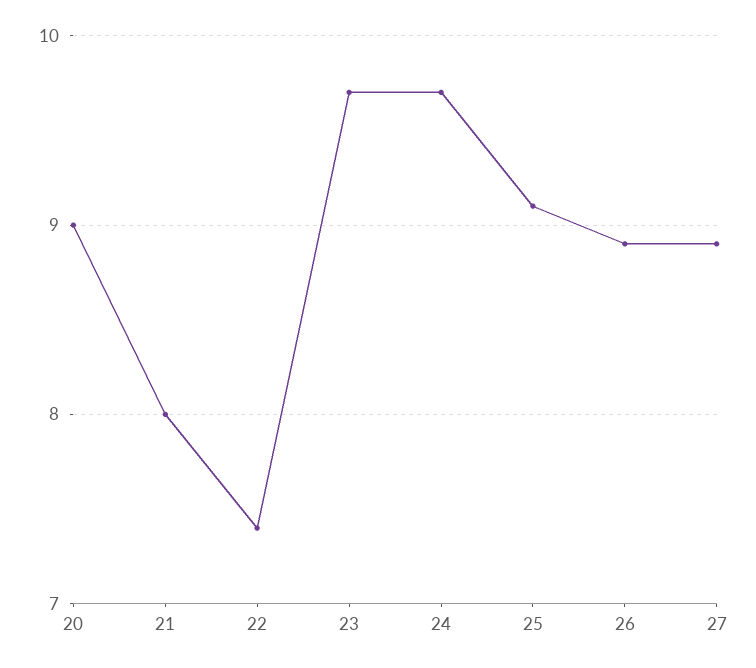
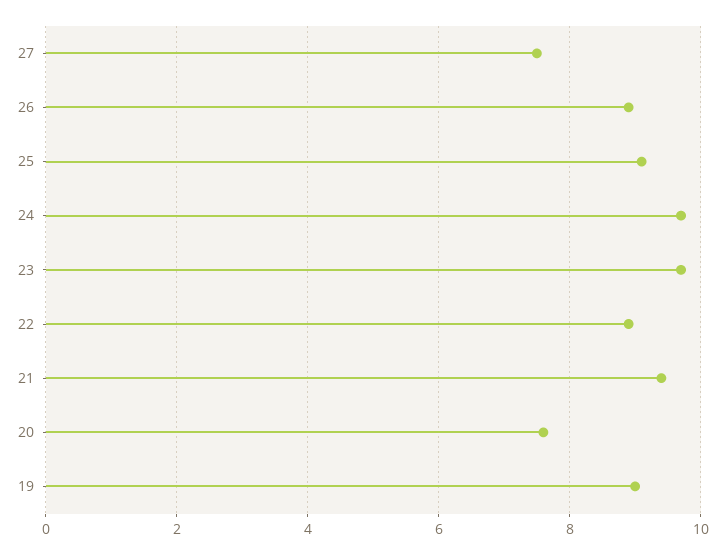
  {
-   "20": 9,
+   "20": 7.5,
-   "21": 8,
+   "21": 9.5,
-   "22": 7.4,
+   "22": 9,
    "23": 9.7,
    "24": 9.7,
    "25": 9.1,
    "26": 8.9,
-   "27": 8.9
+   "27": 7.5,
+   "19": 9
  }

